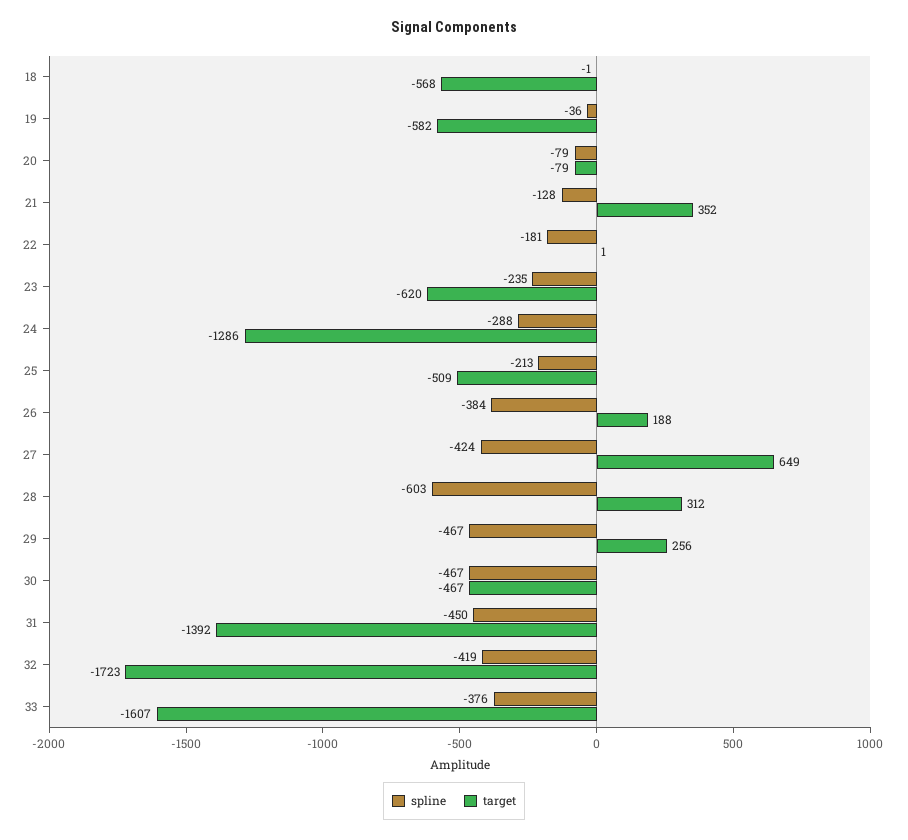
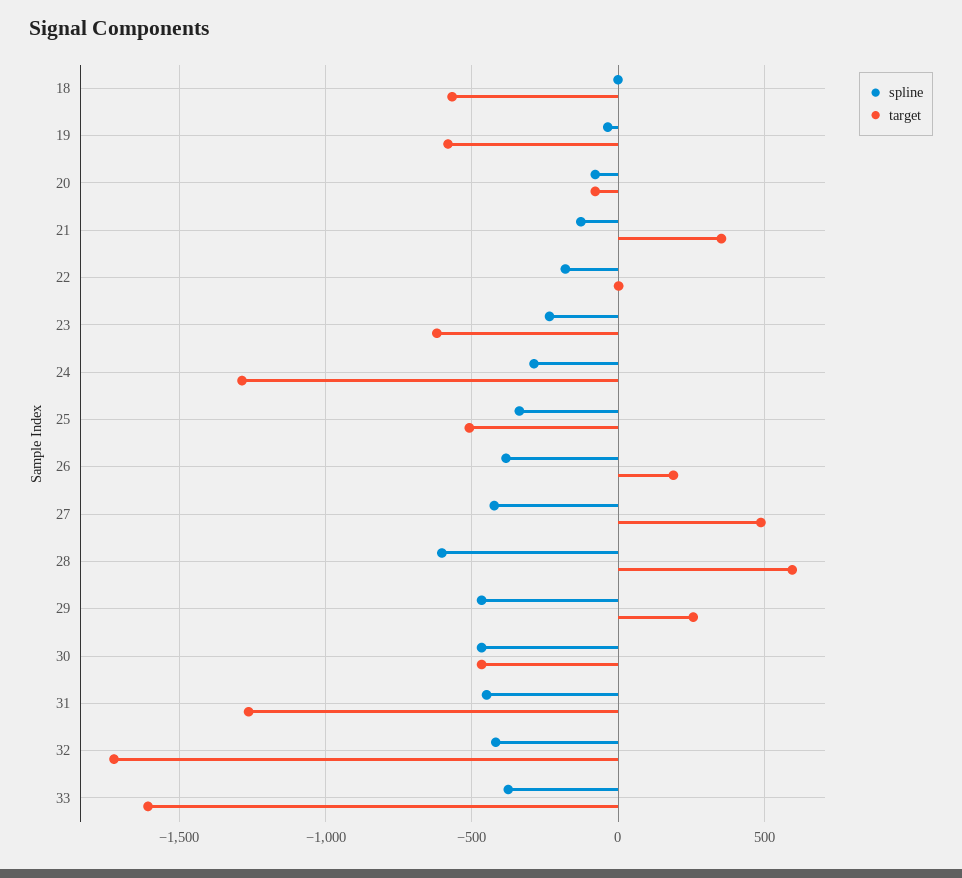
  {
    "spline": {
      "18": -1,
      "19": -36,
      "20": -79,
      "21": -128,
      "22": -181,
      "23": -235,
      "24": -288,
-     "25": -213,
+     "25": -350,
      "26": -384,
      "27": -424,
      "28": -603,
      "29": -467,
      "30": -467,
      "31": -450,
      "32": -419,
      "33": -376
    },
    "target": {
      "18": -568,
      "19": -582,
      "20": -79,
      "21": 352,
      "22": 1,
      "23": -620,
      "24": -1286,
      "25": -509,
      "26": 188,
-     "27": 649,
+     "27": 500,
-     "28": 312,
+     "28": 600,
      "29": 256,
      "30": -467,
-     "31": -1392,
+     "31": -1250,
      "32": -1723,
      "33": -1607
    }
  }

